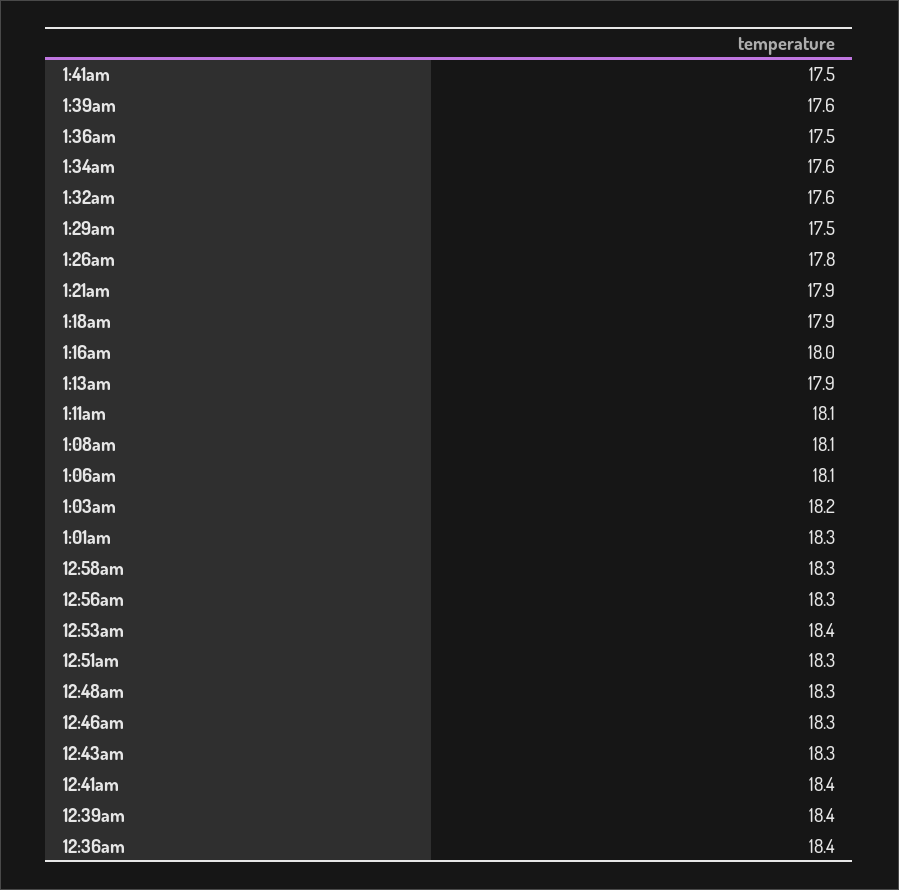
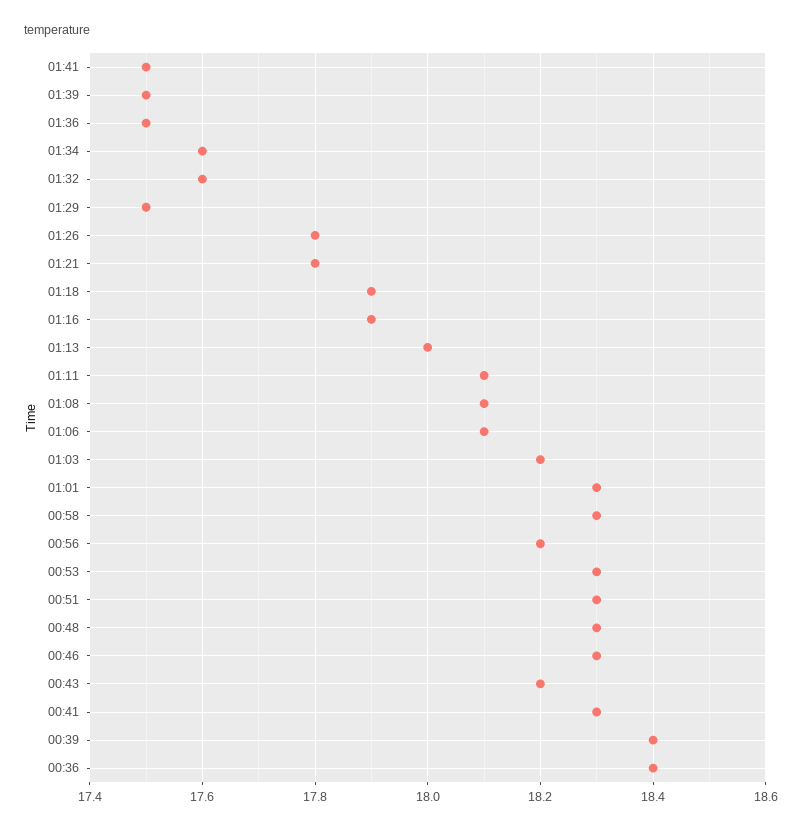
  {
    "1:41am": 17.5,
-   "1:39am": 17.6,
+   "1:39am": 17.5,
    "1:36am": 17.5,
    "1:34am": 17.6,
    "1:32am": 17.6,
    "1:29am": 17.5,
    "1:26am": 17.8,
-   "1:21am": 17.9,
+   "1:21am": 17.8,
    "1:18am": 17.9,
-   "1:16am": 18,
+   "1:16am": 17.9,
-   "1:13am": 17.9,
+   "1:13am": 18,
    "1:11am": 18.1,
    "1:08am": 18.1,
    "1:06am": 18.1,
    "1:03am": 18.2,
    "1:01am": 18.3,
    "12:58am": 18.3,
-   "12:56am": 18.3,
+   "12:56am": 18.2,
-   "12:53am": 18.4,
+   "12:53am": 18.3,
    "12:51am": 18.3,
    "12:48am": 18.3,
    "12:46am": 18.3,
-   "12:43am": 18.3,
+   "12:43am": 18.2,
-   "12:41am": 18.4,
+   "12:41am": 18.3,
    "12:39am": 18.4,
    "12:36am": 18.4
  }

